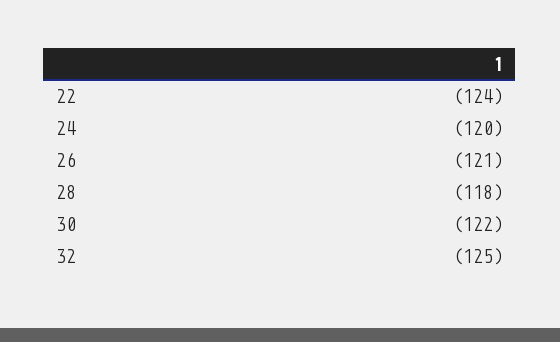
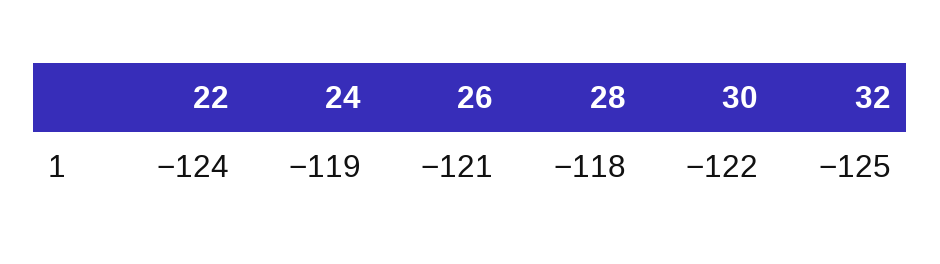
  {
    "22": -124,
-   "24": -120,
+   "24": -119,
    "26": -121,
    "28": -118,
    "30": -122,
    "32": -125
  }

